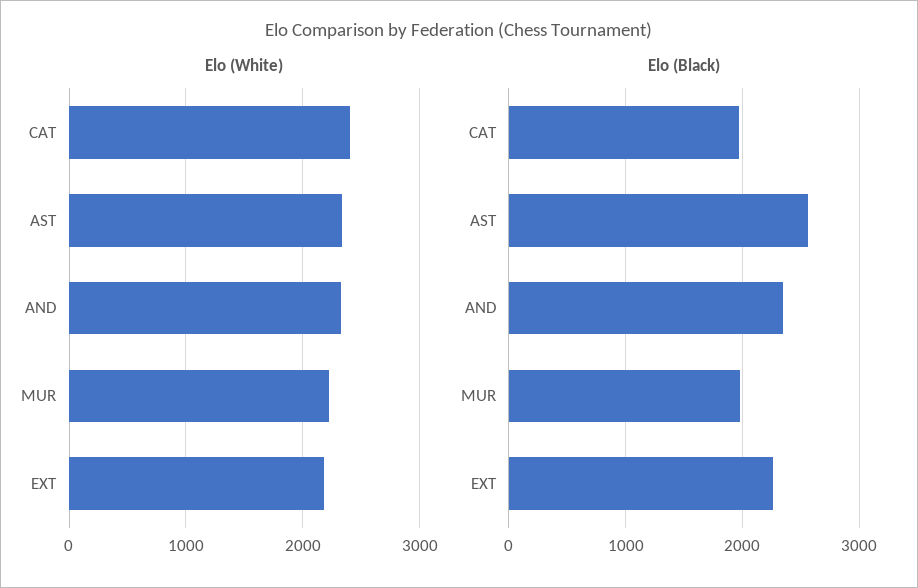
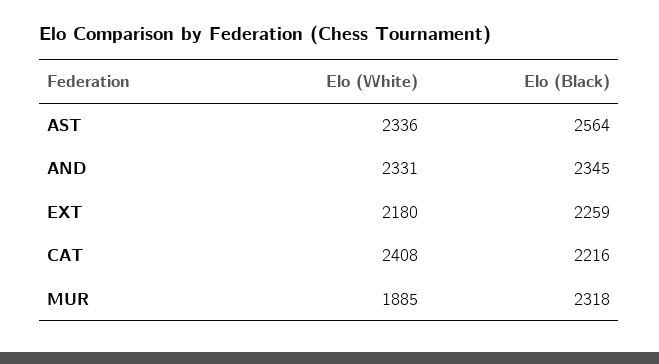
  {
    "Elo (White)": {
      "CAT": 2408,
      "AST": 2336,
      "AND": 2331,
-     "MUR": 2200,
+     "MUR": 1885,
      "EXT": 2180
    },
    "Elo (Black)": {
-     "CAT": 2000,
+     "CAT": 2216,
      "AST": 2564,
      "AND": 2345,
-     "MUR": 2000,
+     "MUR": 2318,
      "EXT": 2259
    }
  }

